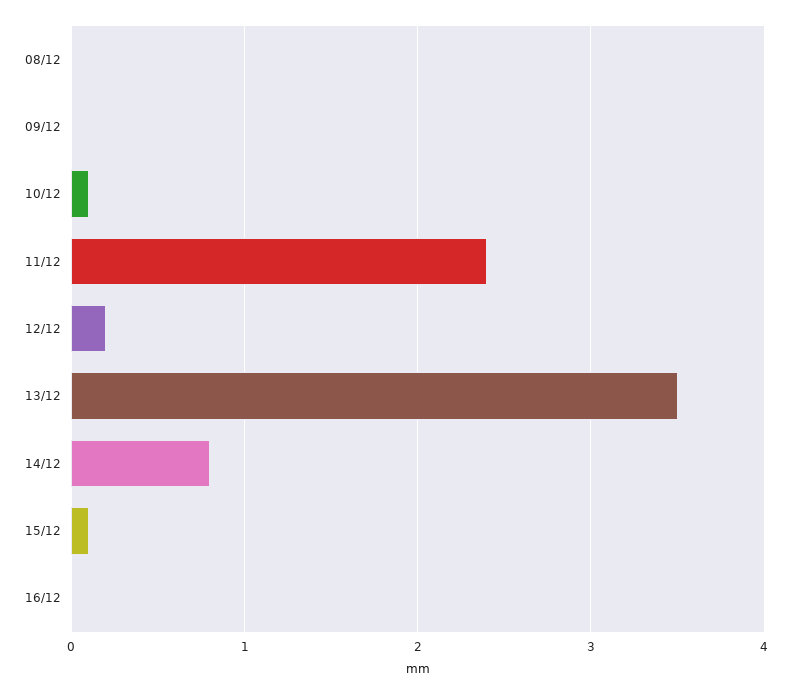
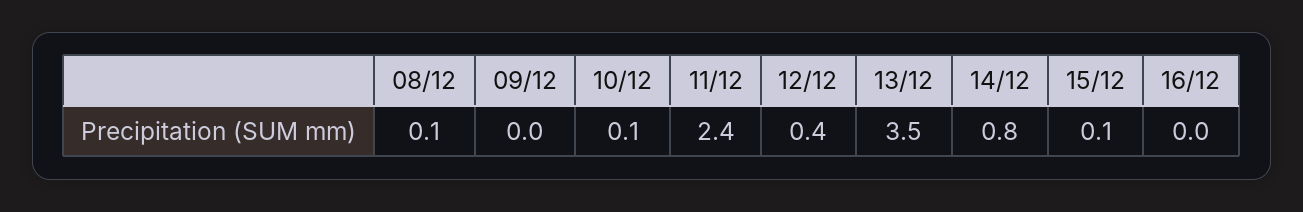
  {
-   "08/12": 0,
+   "08/12": 0.1,
    "09/12": 0,
    "10/12": 0.1,
    "11/12": 2.4,
-   "12/12": 0.2,
+   "12/12": 0.4,
    "13/12": 3.5,
    "14/12": 0.8,
    "15/12": 0.1,
    "16/12": 0
  }

